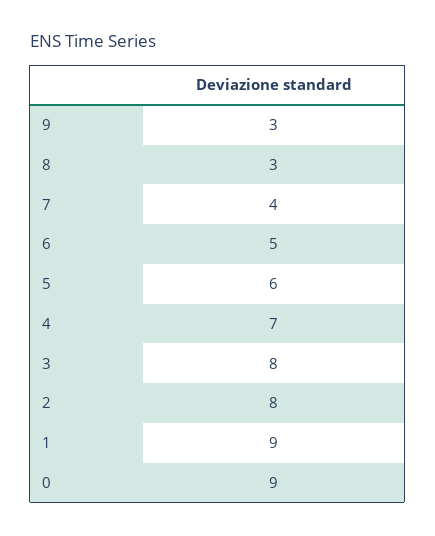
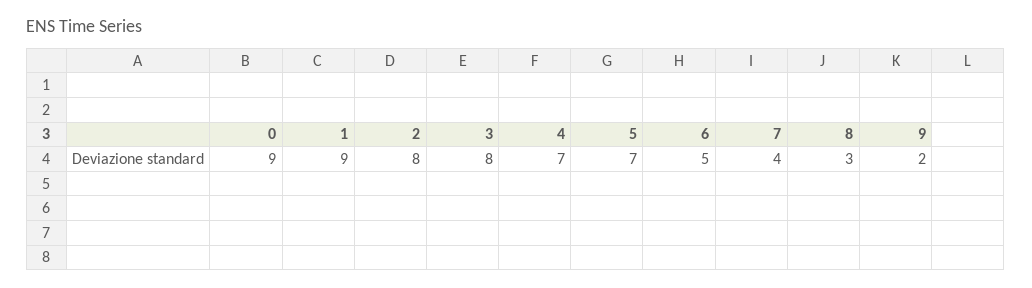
  {
-   "9": 3,
+   "9": 2,
    "8": 3,
    "7": 4,
    "6": 5,
-   "5": 6,
+   "5": 7,
    "4": 7,
    "3": 8,
    "2": 8,
    "1": 9,
    "0": 9
  }

